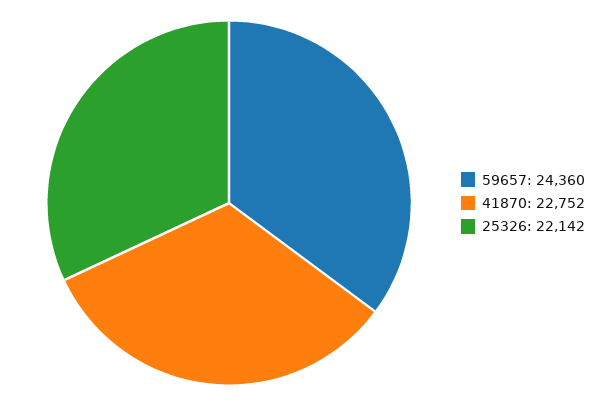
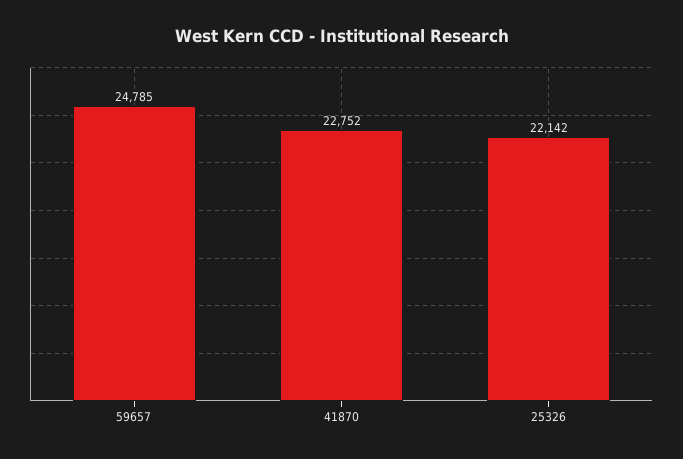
  {
-   "59657": 24360,
+   "59657": 24785,
    "41870": 22752,
    "25326": 22142
  }

